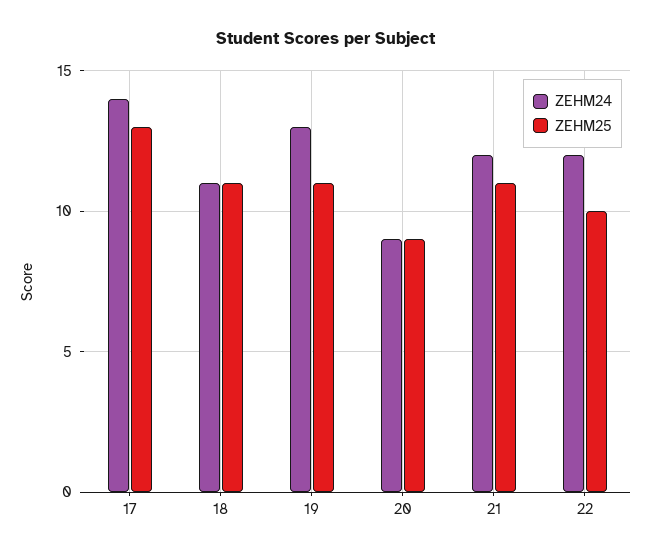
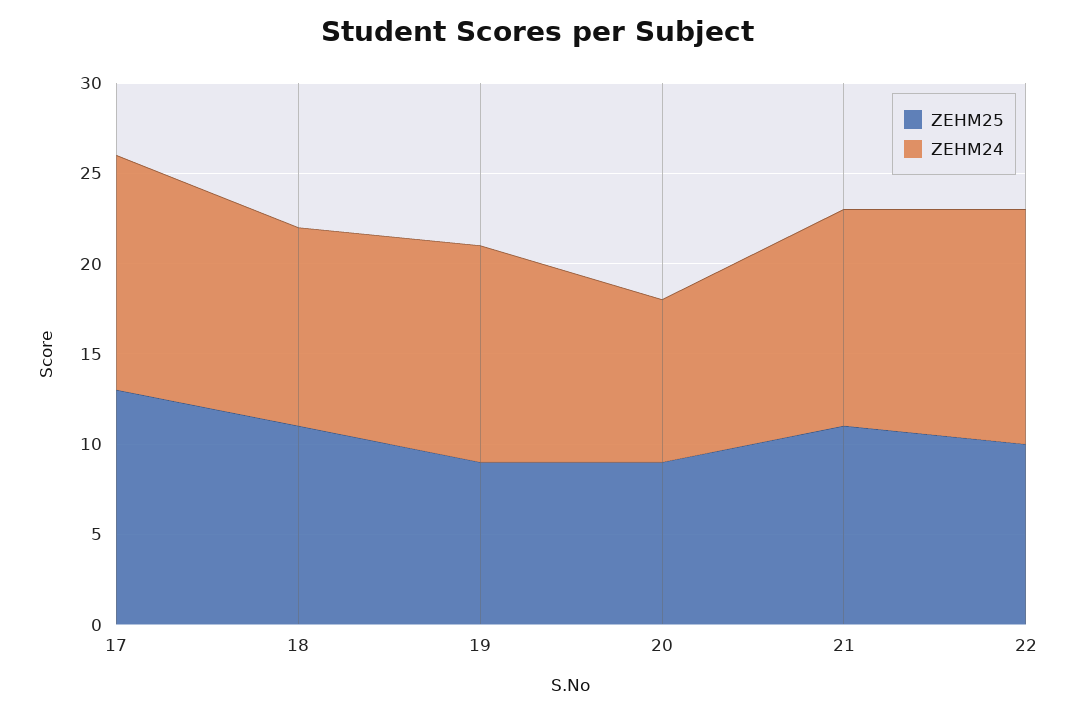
  {
    "ZEHM24": {
-     "17": 14,
+     "17": 13,
      "18": 11,
-     "19": 13,
+     "19": 12,
      "20": 9,
      "21": 12,
-     "22": 12
+     "22": 13
    },
    "ZEHM25": {
      "17": 13,
      "18": 11,
-     "19": 11,
+     "19": 9,
      "20": 9,
      "21": 11,
      "22": 10
    }
  }

